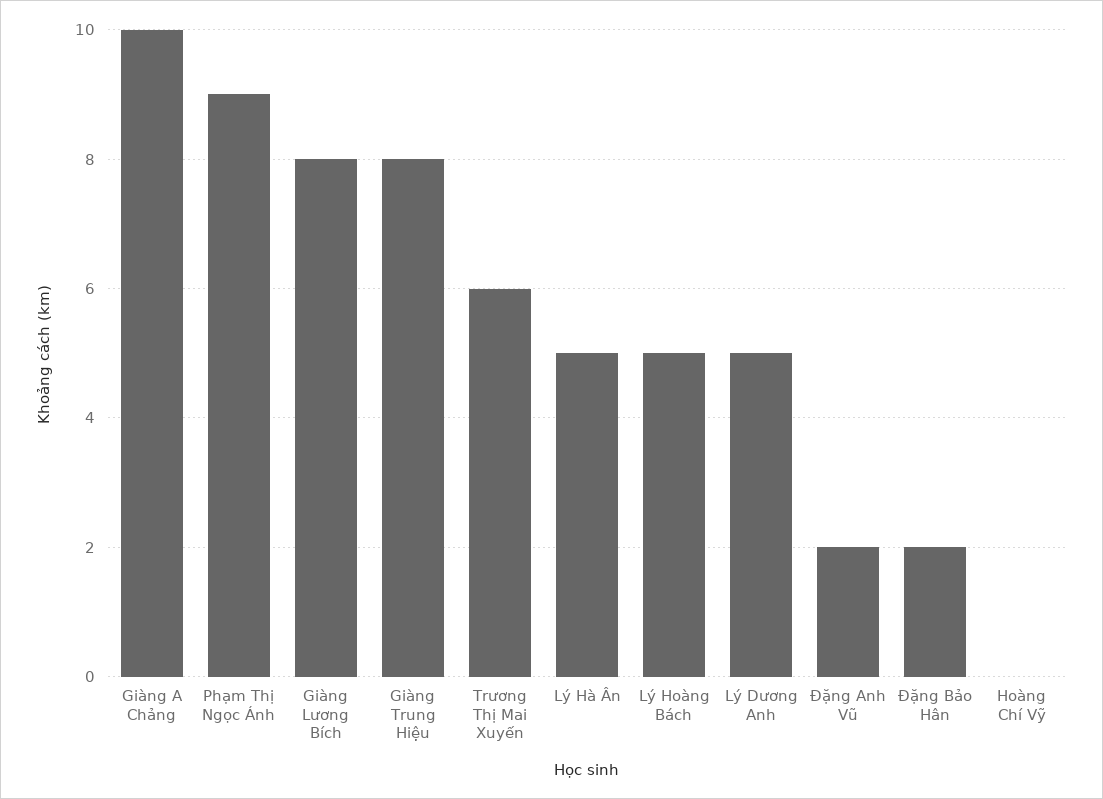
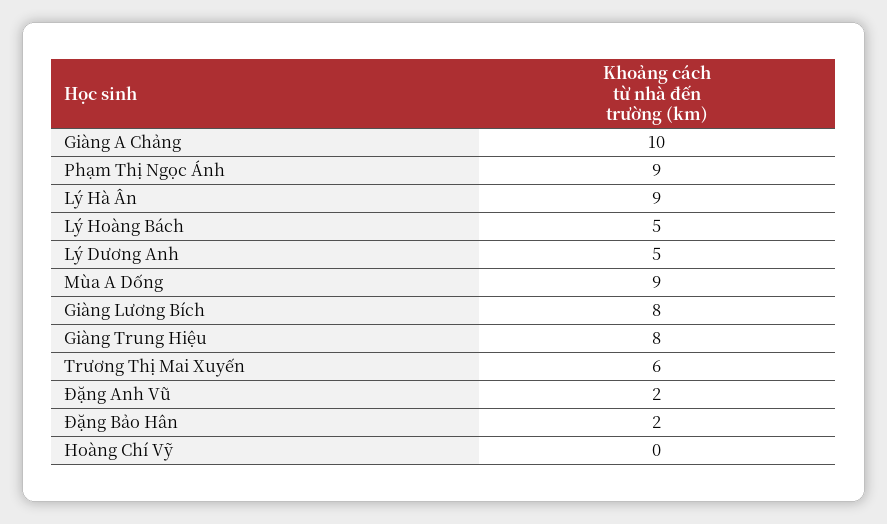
  {
    "Giàng A Chảng": 10,
    "Phạm Thị Ngọc Ánh": 9,
    "Giàng Lương Bích": 8,
    "Giàng Trung Hiệu": 8,
    "Trương Thị Mai Xuyến": 6,
-   "Lý Hà Ân": 5,
+   "Lý Hà Ân": 9,
    "Lý Hoàng Bách": 5,
    "Lý Dương Anh": 5,
    "Đặng Anh Vũ": 2,
    "Đặng Bảo Hân": 2,
-   "Hoàng Chí Vỹ": 0
+   "Hoàng Chí Vỹ": 0,
+   "Mùa A Dống": 9
  }

